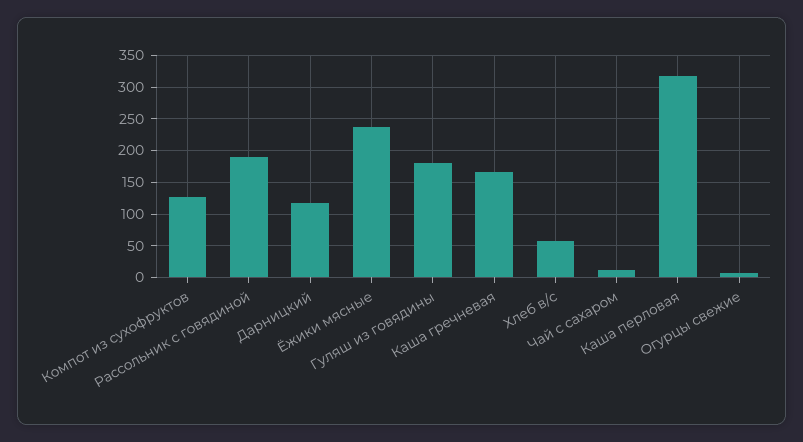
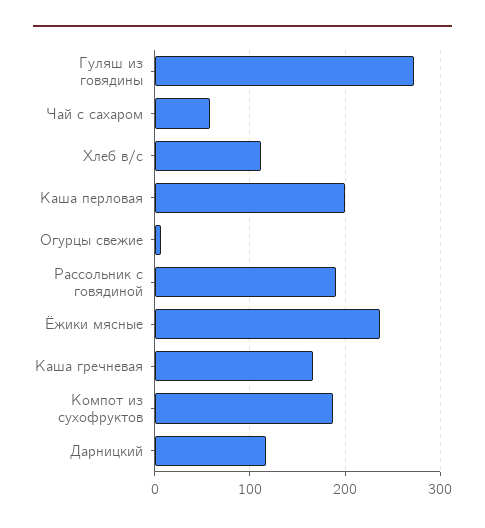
  {
-   "Компот из сухофруктов": 130,
+   "Компот из сухофруктов": 190,
    "Рассольник с говядиной": 190,
    "Дарницкий": 120,
    "Ёжики мясные": 240,
-   "Гуляш из говядины": 180,
+   "Гуляш из говядины": 270,
    "Каша гречневая": 170,
-   "Хлеб в/с": 60,
+   "Хлеб в/с": 110,
-   "Чай с сахаром": 10,
+   "Чай с сахаром": 60,
-   "Каша перловая": 320,
+   "Каша перловая": 200,
    "Огурцы свежие": 10
  }

